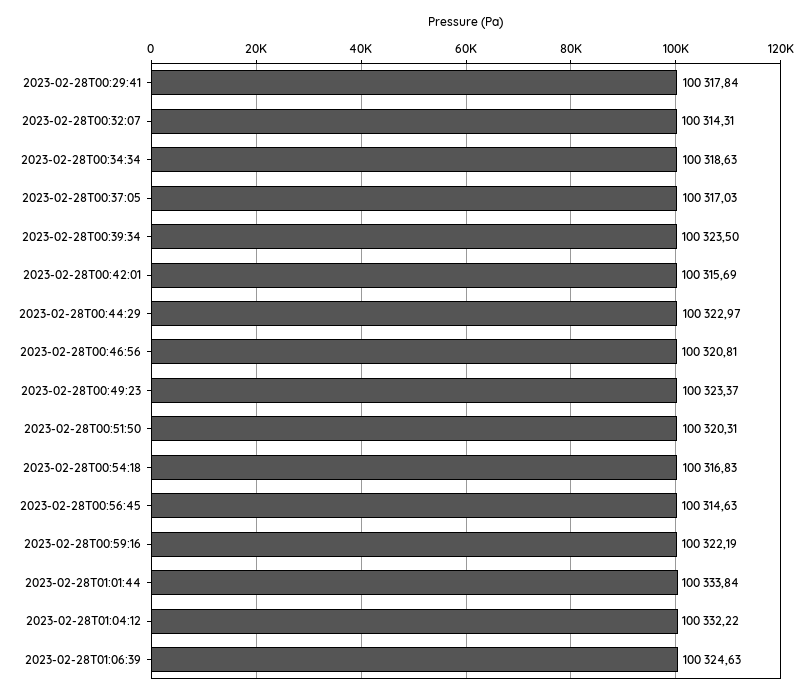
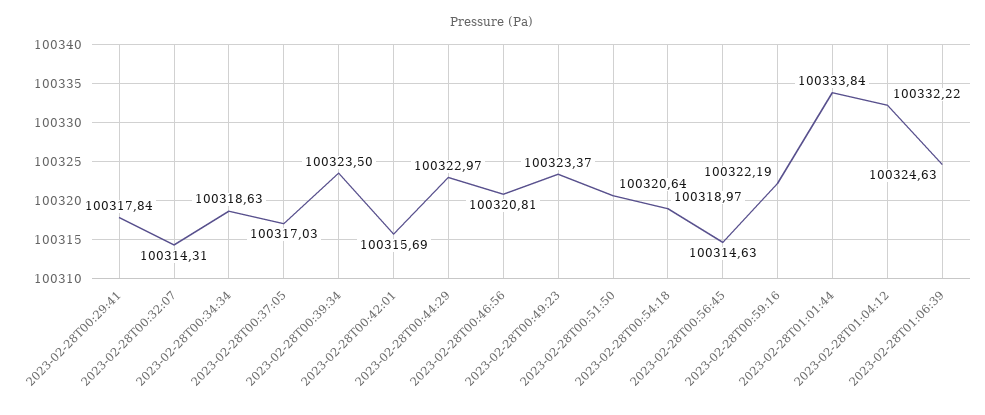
  {
    "2023-02-28T00:29:41": 100317.84,
    "2023-02-28T00:32:07": 100314.31,
    "2023-02-28T00:34:34": 100318.63,
    "2023-02-28T00:37:05": 100317.03,
    "2023-02-28T00:39:34": 100323.5,
    "2023-02-28T00:42:01": 100315.69,
    "2023-02-28T00:44:29": 100322.97,
    "2023-02-28T00:46:56": 100320.81,
    "2023-02-28T00:49:23": 100323.37,
-   "2023-02-28T00:51:50": 100320.31,
+   "2023-02-28T00:51:50": 100320.64,
-   "2023-02-28T00:54:18": 100316.83,
+   "2023-02-28T00:54:18": 100318.97,
    "2023-02-28T00:56:45": 100314.63,
    "2023-02-28T00:59:16": 100322.19,
    "2023-02-28T01:01:44": 100333.84,
    "2023-02-28T01:04:12": 100332.22,
    "2023-02-28T01:06:39": 100324.63
  }

